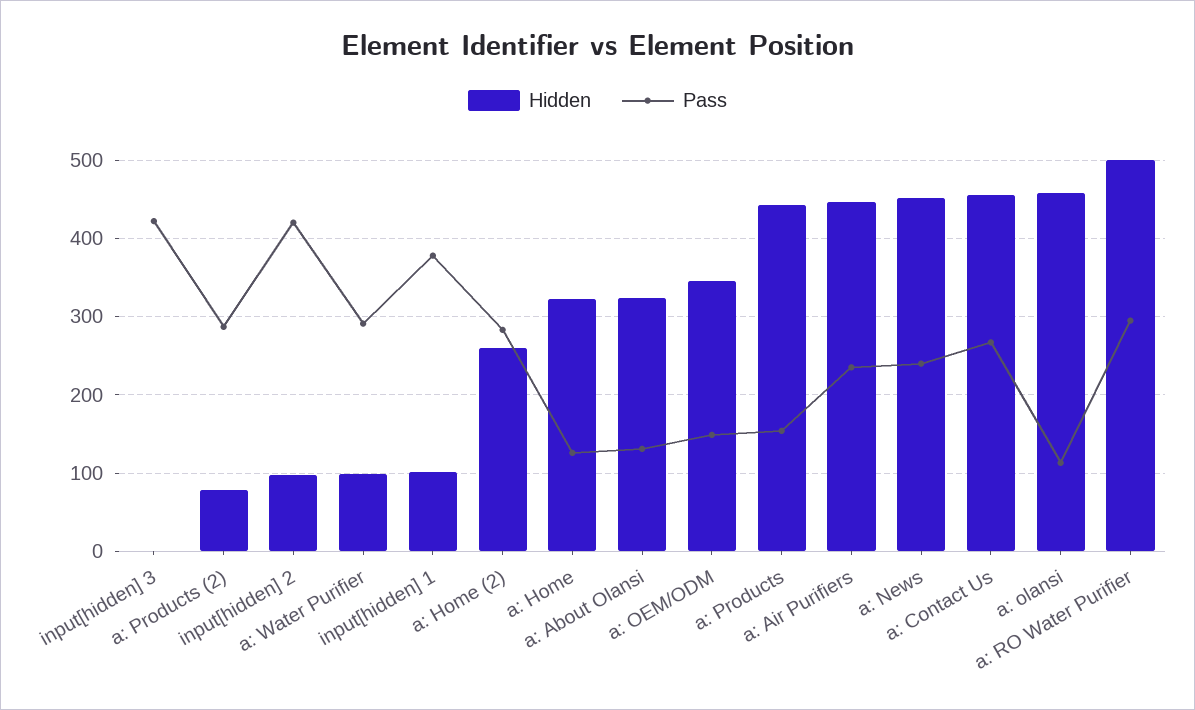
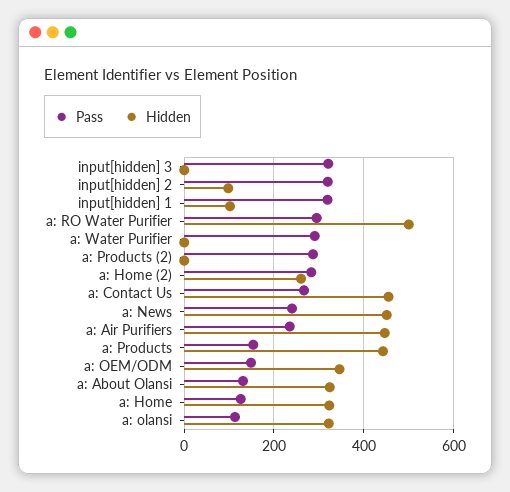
  {
    "Hidden": {
      "input[hidden] 3": 0,
-     "a: Products (2)": 80,
+     "a: Products (2)": 0,
      "input[hidden] 2": 100,
-     "a: Water Purifier": 100,
+     "a: Water Purifier": 0,
      "input[hidden] 1": 100,
      "a: Home (2)": 260,
      "a: Home": 320,
      "a: About Olansi": 320,
      "a: OEM/ODM": 350,
      "a: Products": 440,
      "a: Air Purifiers": 450,
      "a: News": 450,
      "a: Contact Us": 460,
-     "a: olansi": 460,
+     "a: olansi": 320,
      "a: RO Water Purifier": 500
    },
    "Pass": {
-     "input[hidden] 3": 420,
+     "input[hidden] 3": 320,
      "a: Products (2)": 290,
-     "input[hidden] 2": 420,
+     "input[hidden] 2": 320,
      "a: Water Purifier": 290,
-     "input[hidden] 1": 380,
+     "input[hidden] 1": 320,
      "a: Home (2)": 280,
      "a: Home": 130,
      "a: About Olansi": 130,
      "a: OEM/ODM": 150,
      "a: Products": 150,
      "a: Air Purifiers": 240,
      "a: News": 240,
      "a: Contact Us": 270,
      "a: olansi": 110,
      "a: RO Water Purifier": 300
    }
  }

